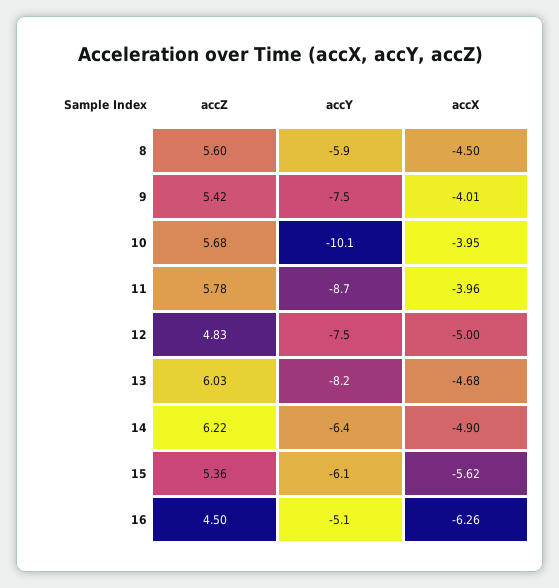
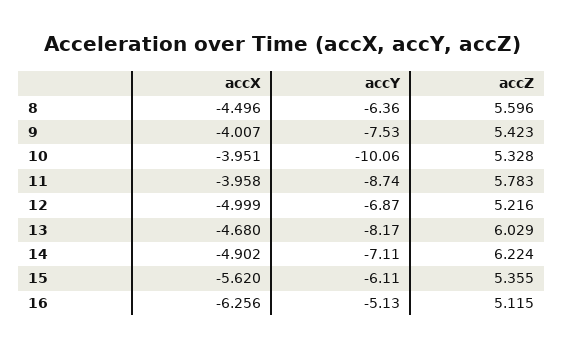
  {
    "accZ": {
      "8": 5.596,
      "9": 5.423,
-     "10": 5.68,
+     "10": 5.328,
      "11": 5.783,
-     "12": 4.83,
+     "12": 5.216,
      "13": 6.029,
      "14": 6.224,
      "15": 5.355,
-     "16": 4.5
+     "16": 5.115
    },
    "accY": {
-     "8": -5.9,
+     "8": -6.36,
      "9": -7.53,
      "10": -10.06,
      "11": -8.74,
-     "12": -7.5,
+     "12": -6.87,
      "13": -8.17,
-     "14": -6.4,
+     "14": -7.11,
      "15": -6.11,
      "16": -5.13
    },
    "accX": {
      "8": -4.496,
      "9": -4.007,
      "10": -3.951,
      "11": -3.958,
      "12": -4.999,
      "13": -4.68,
      "14": -4.902,
      "15": -5.62,
      "16": -6.256
    }
  }

